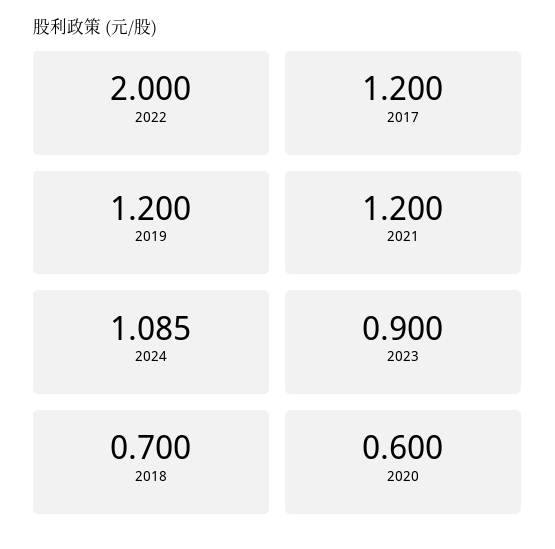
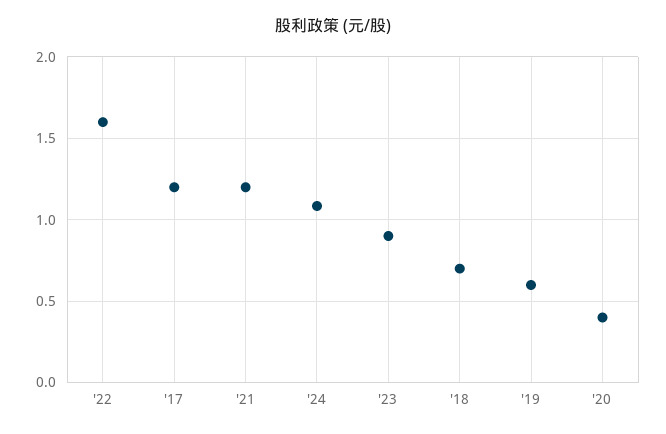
  {
-   "2022": 2,
+   "2022": 1.6,
    "2017": 1.2,
-   "2019": 1.2,
+   "2019": 0.6,
    "2021": 1.2,
    "2024": 1.085,
    "2023": 0.9,
    "2018": 0.7,
-   "2020": 0.6
+   "2020": 0.4
  }

